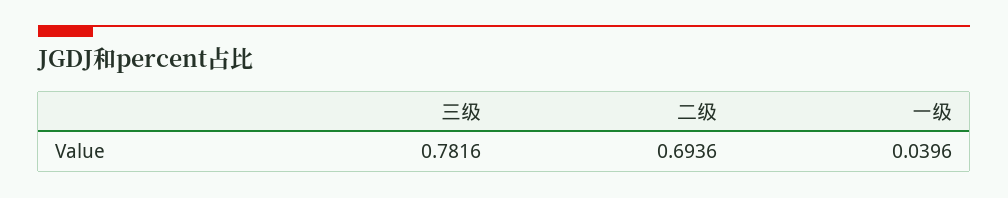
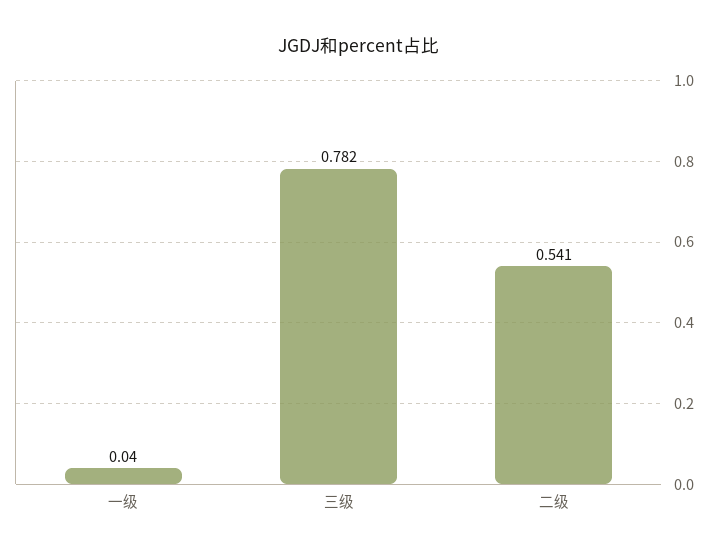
  {
    "三级": 0.7816,
-   "二级": 0.6936,
+   "二级": 0.541,
    "一级": 0.0396
  }

